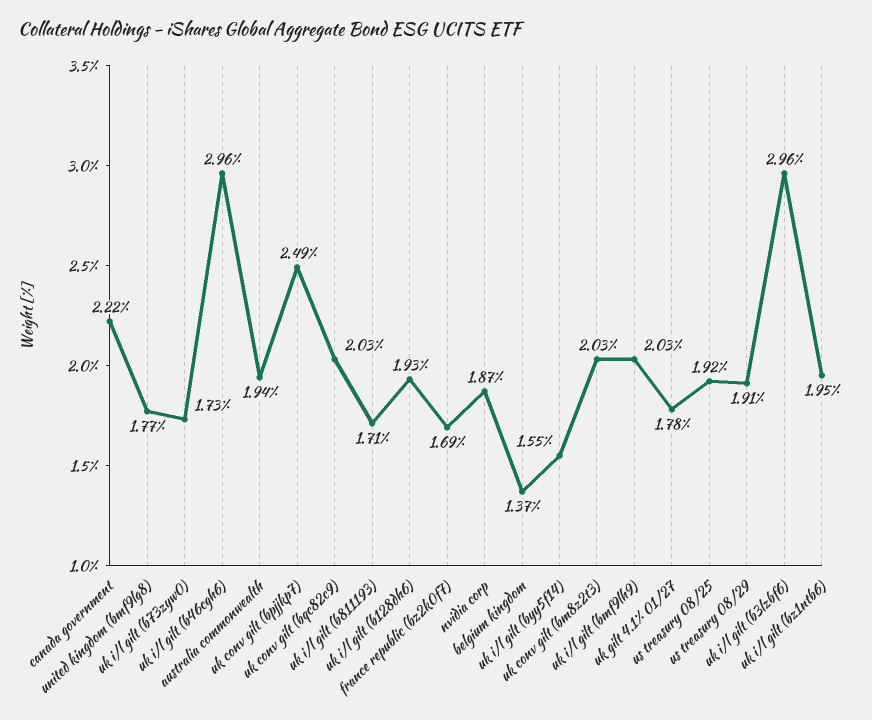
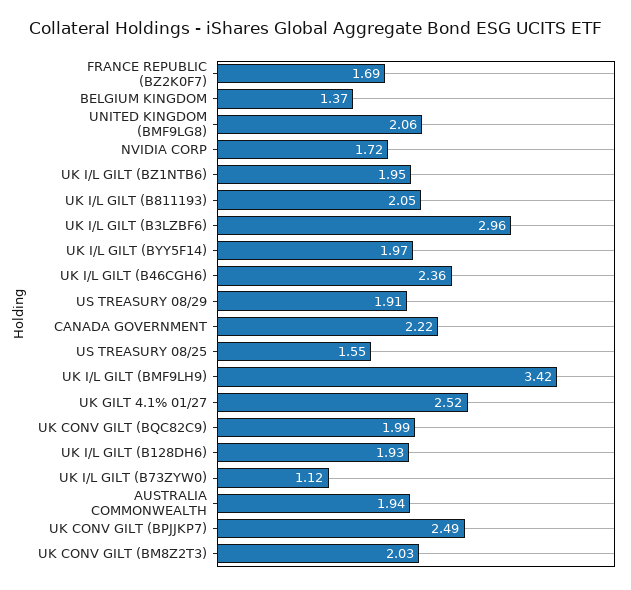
  {
    "canada government": 2.22,
-   "united kingdom (bmf9lg8)": 1.77,
+   "united kingdom (bmf9lg8)": 2.06,
-   "uk i/l gilt (b73zyw0)": 1.73,
+   "uk i/l gilt (b73zyw0)": 1.12,
-   "uk i/l gilt (b46cgh6)": 2.96,
+   "uk i/l gilt (b46cgh6)": 2.36,
    "australia commonwealth": 1.94,
    "uk conv gilt (bpjjkp7)": 2.49,
-   "uk conv gilt (bqc82c9)": 2.03,
+   "uk conv gilt (bqc82c9)": 1.99,
-   "uk i/l gilt (b811193)": 1.71,
+   "uk i/l gilt (b811193)": 2.05,
    "uk i/l gilt (b128dh6)": 1.93,
    "france republic (bz2k0f7)": 1.69,
-   "nvidia corp": 1.87,
+   "nvidia corp": 1.72,
    "belgium kingdom": 1.37,
-   "uk i/l gilt (byy5f14)": 1.55,
+   "uk i/l gilt (byy5f14)": 1.97,
    "uk conv gilt (bm8z2t3)": 2.03,
-   "uk i/l gilt (bmf9lh9)": 2.03,
+   "uk i/l gilt (bmf9lh9)": 3.42,
-   "uk gilt 4.1% 01/27": 1.78,
+   "uk gilt 4.1% 01/27": 2.52,
-   "us treasury 08/25": 1.92,
+   "us treasury 08/25": 1.55,
    "us treasury 08/29": 1.91,
    "uk i/l gilt (b3lzbf6)": 2.96,
    "uk i/l gilt (bz1ntb6)": 1.95
  }

